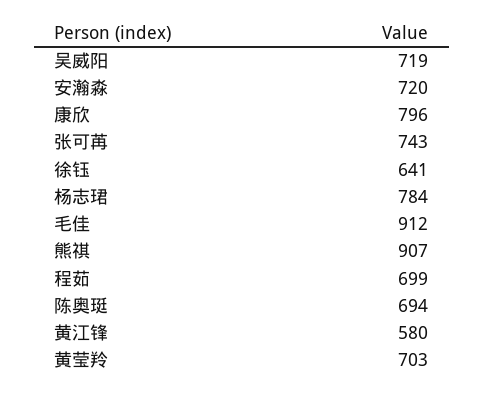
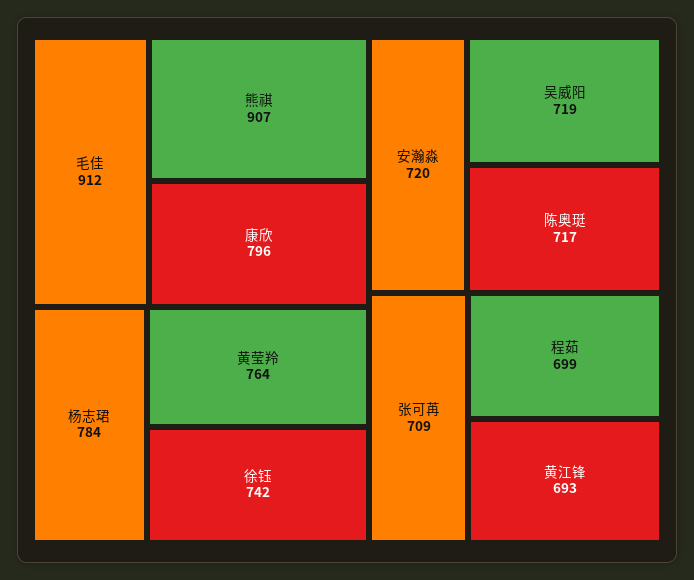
  {
    "吴威阳": 719,
    "安瀚淼": 720,
    "康欣": 796,
-   "张可苒": 743,
+   "张可苒": 709,
-   "徐钰": 641,
+   "徐钰": 742,
    "杨志珺": 784,
    "毛佳": 912,
    "熊祺": 907,
    "程茹": 699,
-   "陈奥珽": 694,
+   "陈奥珽": 717,
-   "黄江锋": 580,
+   "黄江锋": 693,
-   "黄莹羚": 703
+   "黄莹羚": 764
  }

